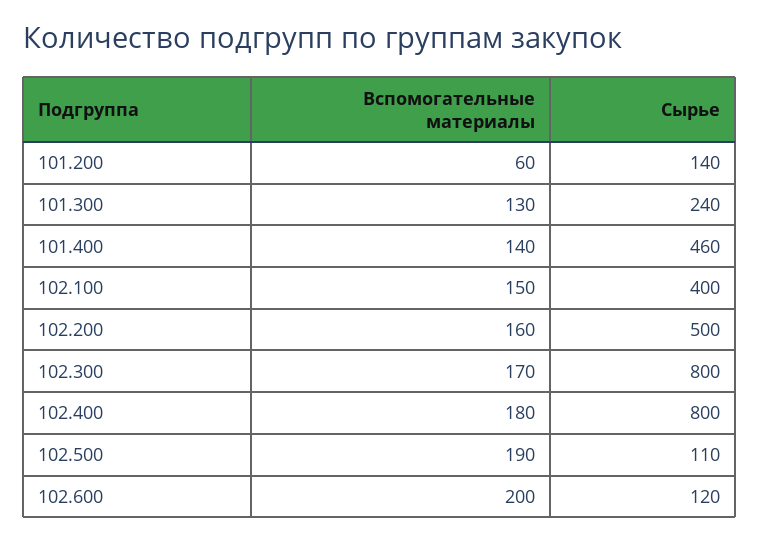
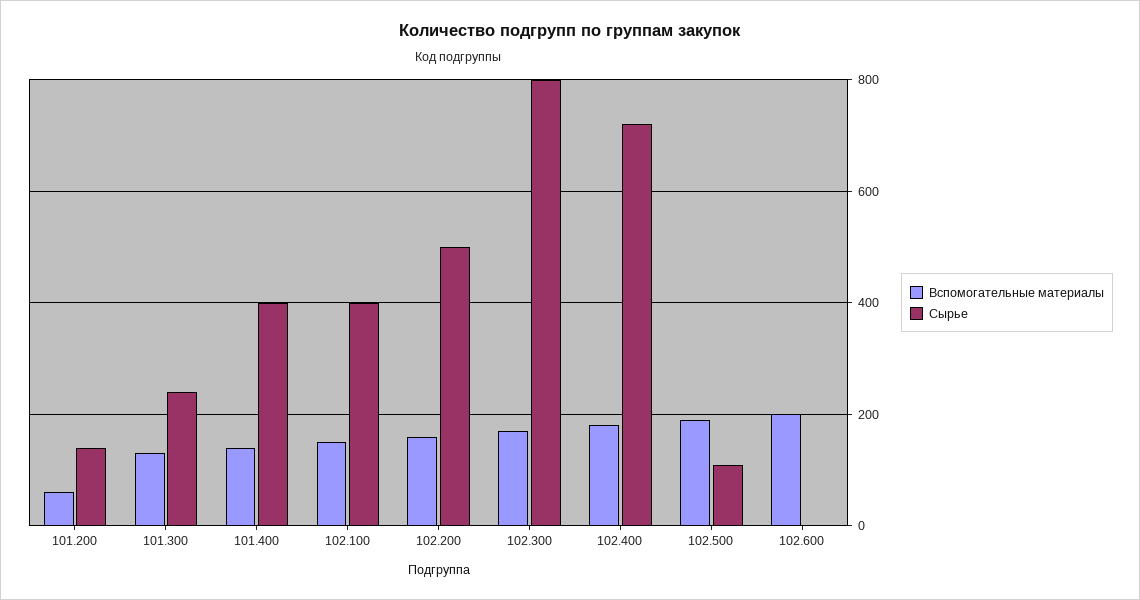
  {
    "Вспомогательные материалы": {
      "101.200": 60,
      "101.300": 130,
      "101.400": 140,
      "102.100": 150,
      "102.200": 160,
      "102.300": 170,
      "102.400": 180,
      "102.500": 190,
      "102.600": 200
    },
    "Сырье": {
      "101.200": 140,
      "101.300": 240,
-     "101.400": 460,
+     "101.400": 400,
      "102.100": 400,
      "102.200": 500,
      "102.300": 800,
-     "102.400": 800,
+     "102.400": 720,
      "102.500": 110,
-     "102.600": 120
+     "102.600": 0
    }
  }

